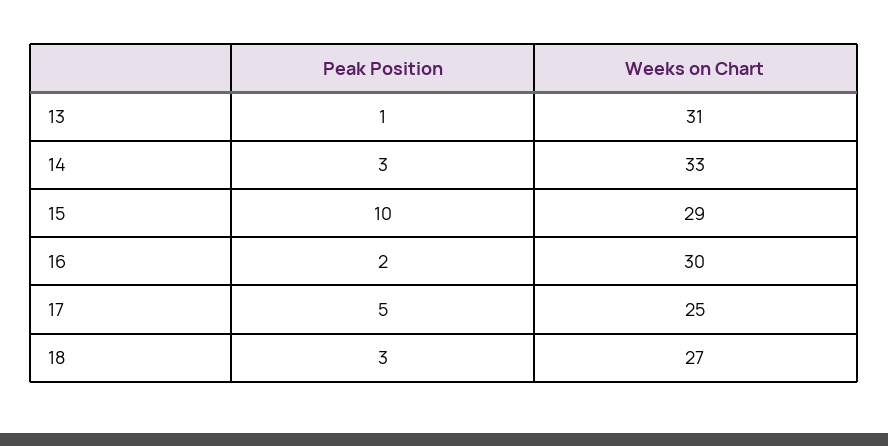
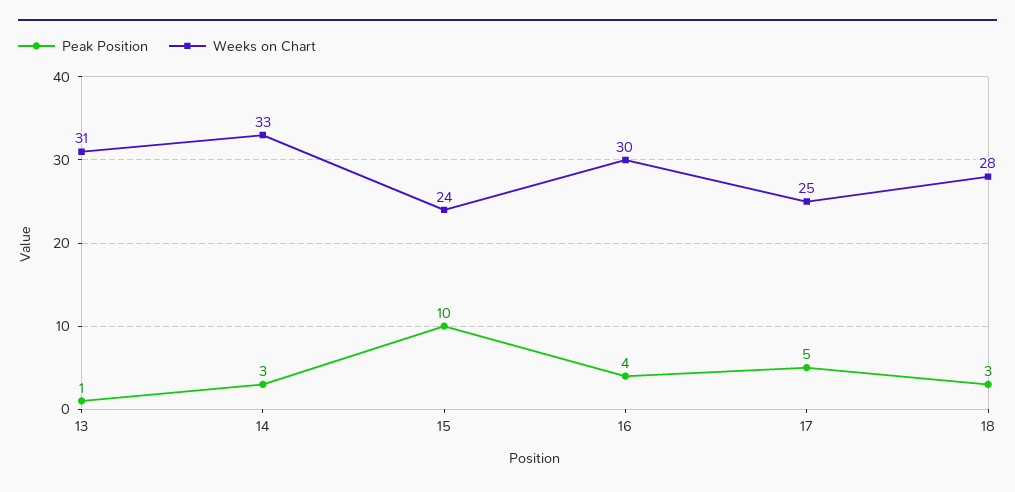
  {
    "Peak Position": {
      "13": 1,
      "14": 3,
      "15": 10,
-     "16": 2,
+     "16": 4,
      "17": 5,
      "18": 3
    },
    "Weeks on Chart": {
      "13": 31,
      "14": 33,
-     "15": 29,
+     "15": 24,
      "16": 30,
      "17": 25,
-     "18": 27
+     "18": 28
    }
  }

